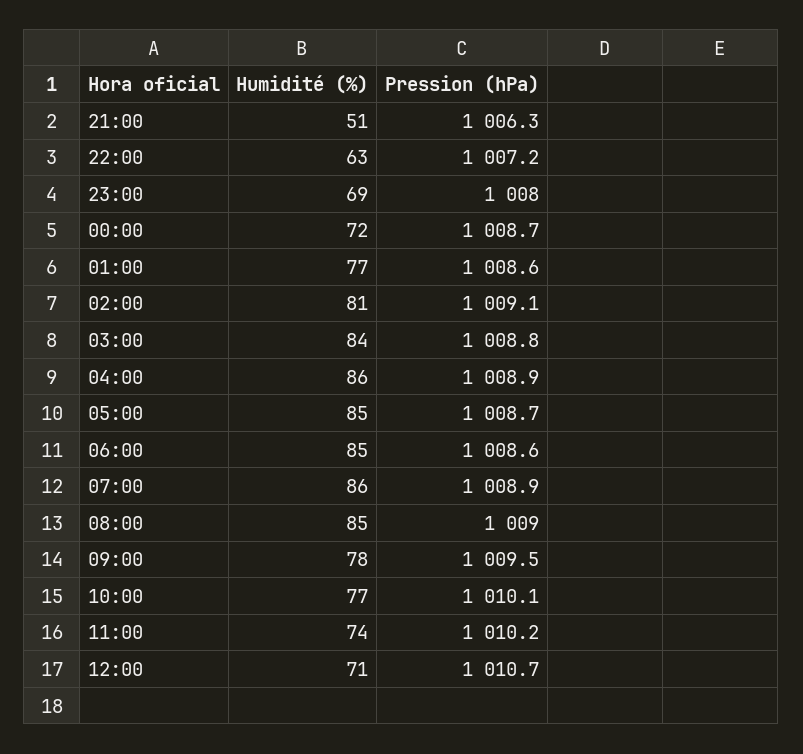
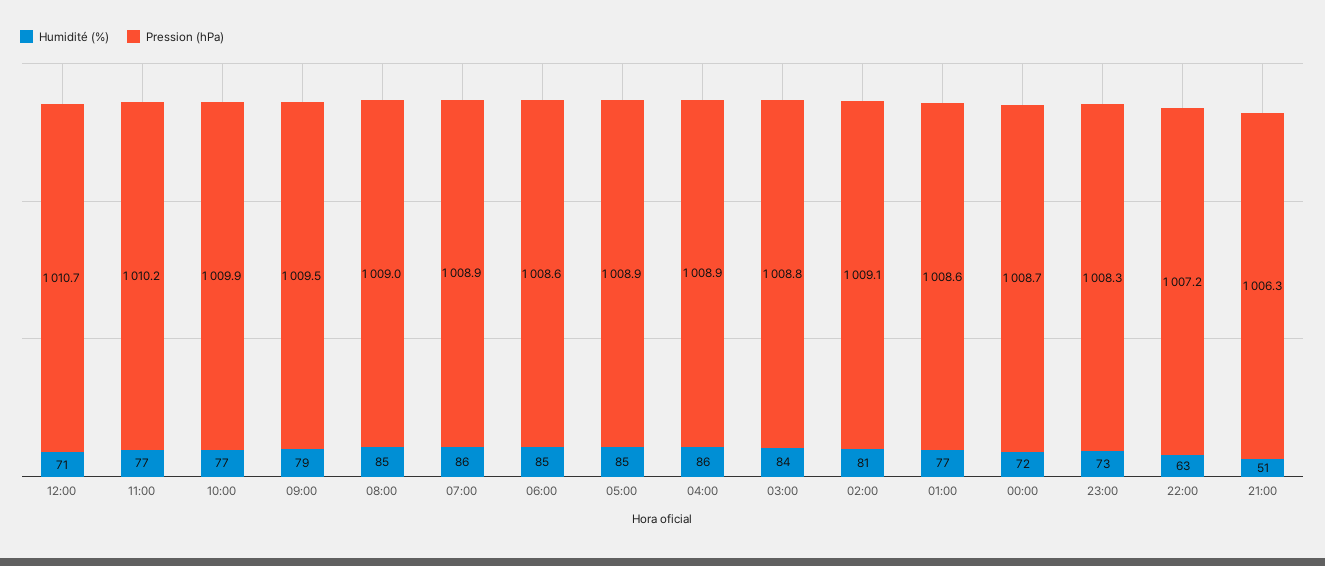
  {
    "Humidité (%)": {
      "21:00": 51,
      "22:00": 63,
-     "23:00": 69,
+     "23:00": 73,
      "00:00": 72,
      "01:00": 77,
      "02:00": 81,
      "03:00": 84,
      "04:00": 86,
      "05:00": 85,
      "06:00": 85,
      "07:00": 86,
      "08:00": 85,
-     "09:00": 78,
+     "09:00": 79,
      "10:00": 77,
-     "11:00": 74,
+     "11:00": 77,
      "12:00": 71
    },
    "Pression (hPa)": {
      "21:00": 1006.3,
      "22:00": 1007.2,
-     "23:00": 1008,
+     "23:00": 1008.3,
      "00:00": 1008.7,
      "01:00": 1008.6,
      "02:00": 1009.1,
      "03:00": 1008.8,
      "04:00": 1008.9,
-     "05:00": 1008.7,
+     "05:00": 1008.9,
      "06:00": 1008.6,
      "07:00": 1008.9,
      "08:00": 1009,
      "09:00": 1009.5,
-     "10:00": 1010.1,
+     "10:00": 1009.9,
      "11:00": 1010.2,
      "12:00": 1010.7
    }
  }

